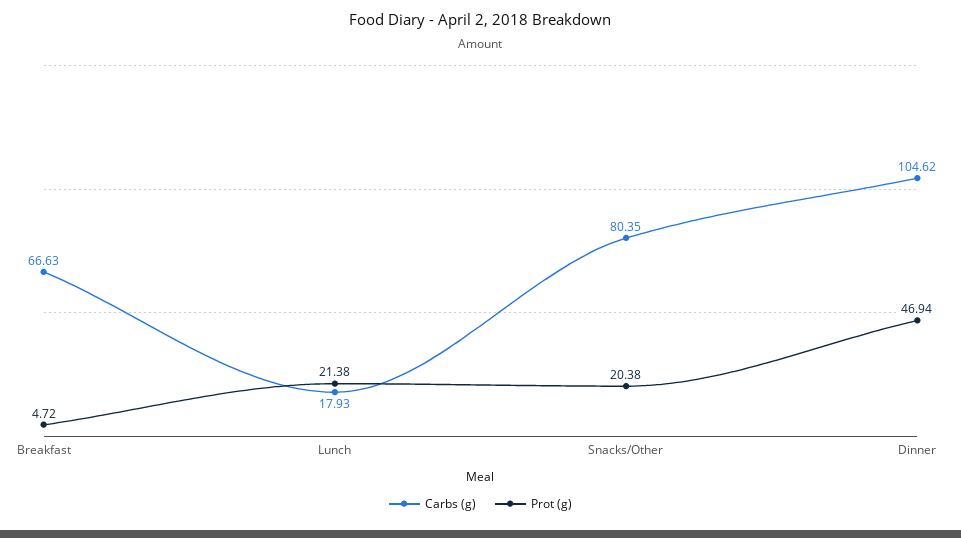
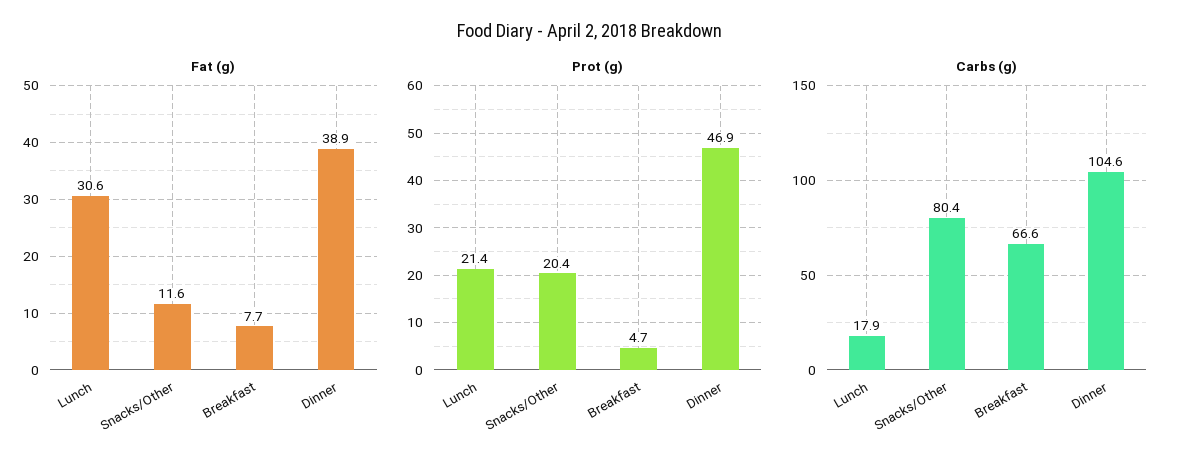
  {
    "Carbs (g)": {
      "Breakfast": 66.63,
      "Lunch": 17.93,
      "Snacks/Other": 80.35,
      "Dinner": 104.62
    },
    "Prot (g)": {
      "Breakfast": 4.72,
      "Lunch": 21.38,
      "Snacks/Other": 20.38,
      "Dinner": 46.94
-   }
+   },
+   "Fat (g)": {
+     "Lunch": 30.6,
+     "Snacks/Other": 11.6,
+     "Breakfast": 7.7,
+     "Dinner": 38.9
+   }
  }

